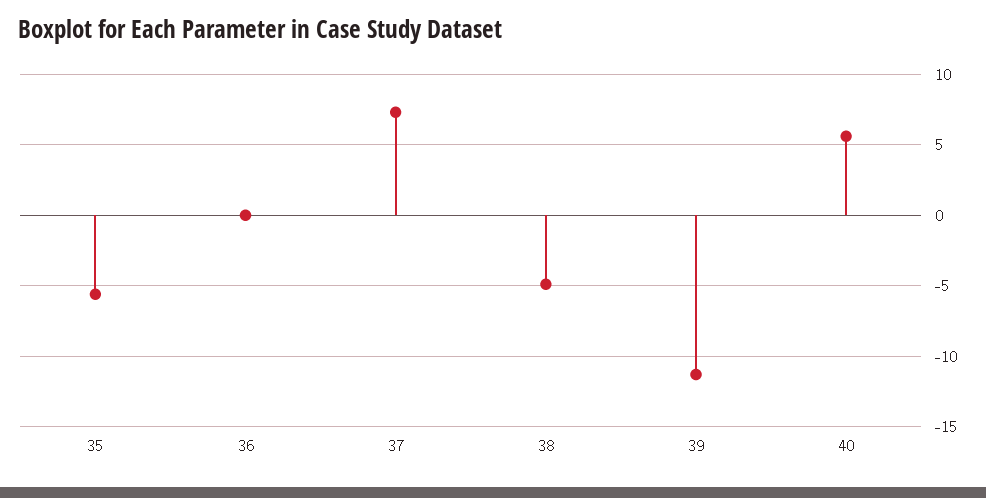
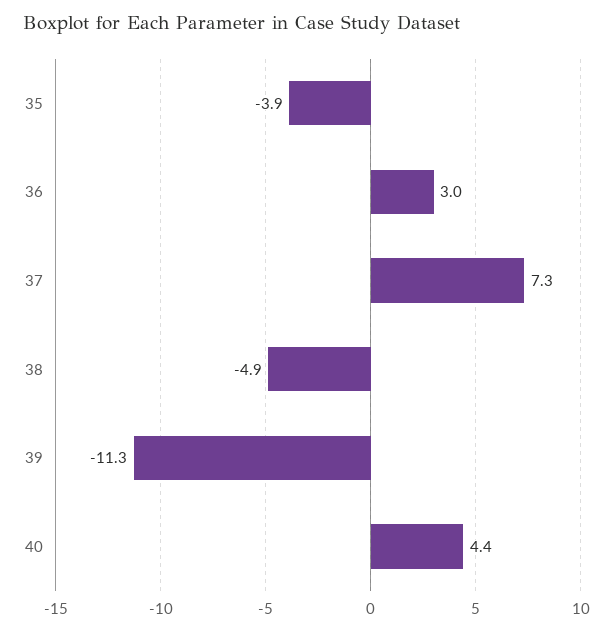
  {
-   "35": -5.5,
+   "35": -3.9,
-   "36": 0,
+   "36": 3,
    "37": 7.3,
    "38": -4.9,
    "39": -11.3,
-   "40": 5.5
+   "40": 4.4
  }

